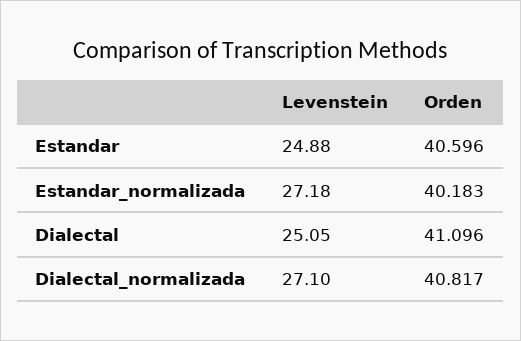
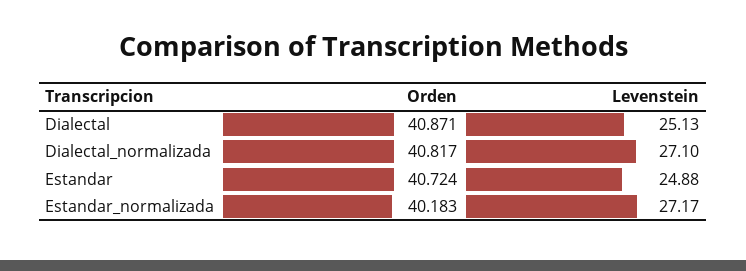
  {
    "Levenstein": {
      "Estandar": 24.88,
-     "Estandar_normalizada": 27.18,
+     "Estandar_normalizada": 27.17,
-     "Dialectal": 25.05,
+     "Dialectal": 25.13,
      "Dialectal_normalizada": 27.1
    },
    "Orden": {
-     "Estandar": 40.596,
+     "Estandar": 40.724,
      "Estandar_normalizada": 40.183,
-     "Dialectal": 41.096,
+     "Dialectal": 40.871,
      "Dialectal_normalizada": 40.817
    }
  }

